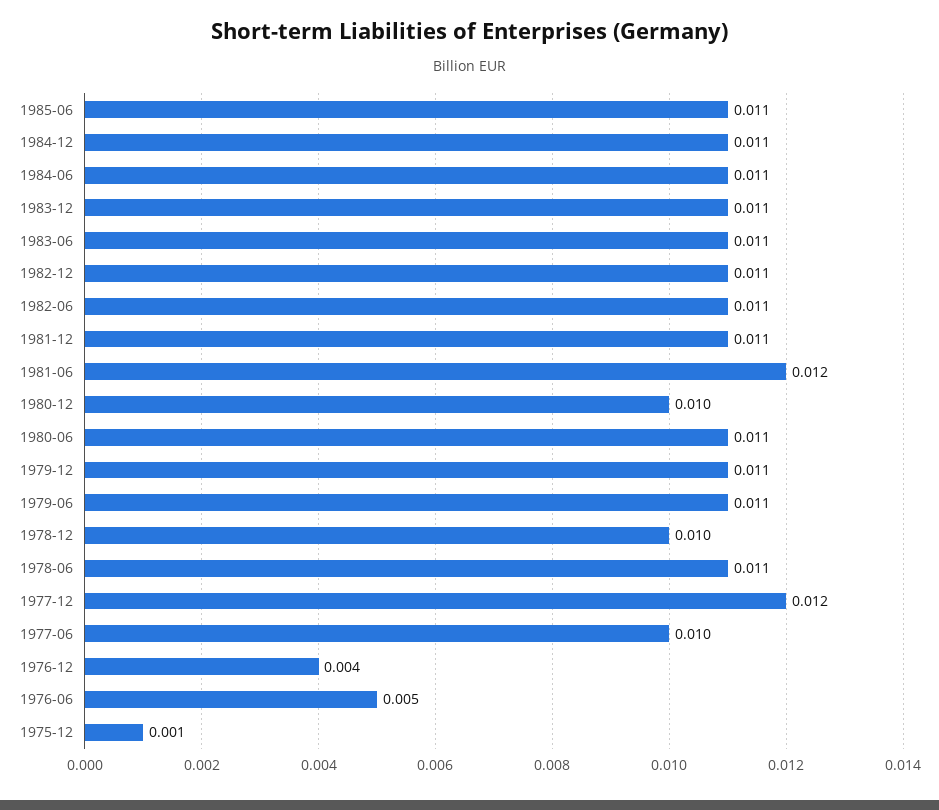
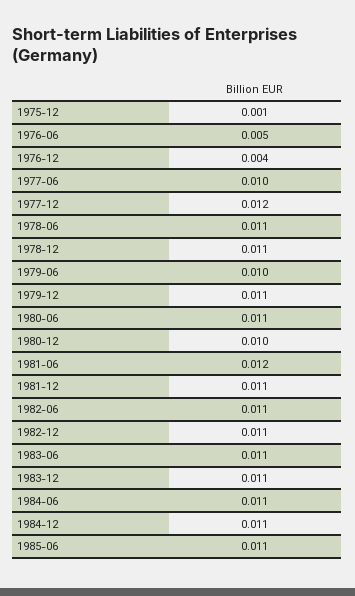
  {
    "1985-06": 0.011,
    "1984-12": 0.011,
    "1984-06": 0.011,
    "1983-12": 0.011,
    "1983-06": 0.011,
    "1982-12": 0.011,
    "1982-06": 0.011,
    "1981-12": 0.011,
    "1981-06": 0.012,
    "1980-12": 0.01,
    "1980-06": 0.011,
    "1979-12": 0.011,
-   "1979-06": 0.011,
+   "1979-06": 0.01,
-   "1978-12": 0.01,
+   "1978-12": 0.011,
    "1978-06": 0.011,
    "1977-12": 0.012,
    "1977-06": 0.01,
    "1976-12": 0.004,
    "1976-06": 0.005,
    "1975-12": 0.001
  }

